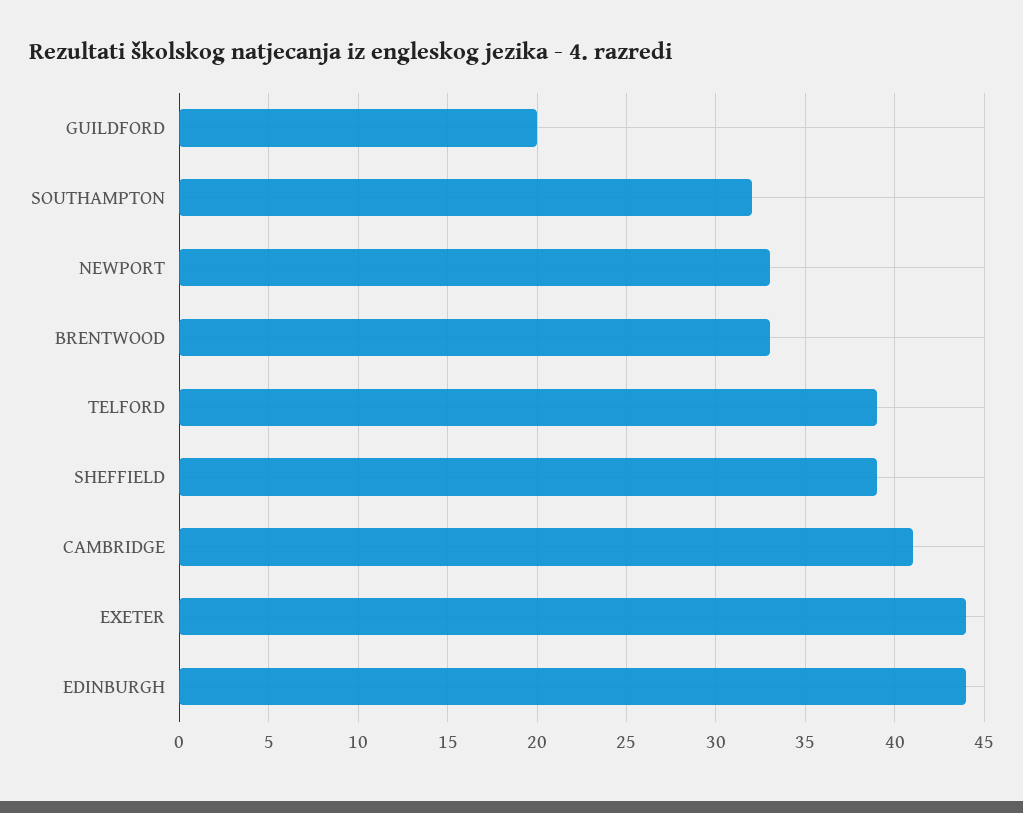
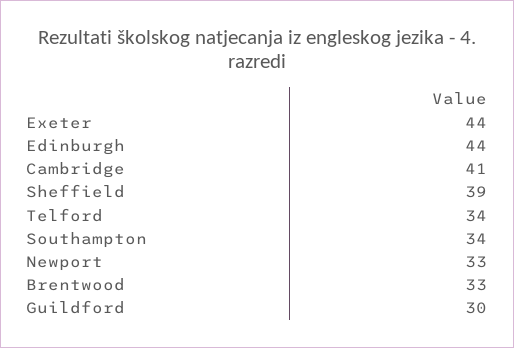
  {
-   "GUILDFORD": 20,
+   "GUILDFORD": 30,
-   "SOUTHAMPTON": 32,
+   "SOUTHAMPTON": 34,
    "NEWPORT": 33,
    "BRENTWOOD": 33,
-   "TELFORD": 39,
+   "TELFORD": 34,
    "SHEFFIELD": 39,
    "CAMBRIDGE": 41,
    "EXETER": 44,
    "EDINBURGH": 44
  }

